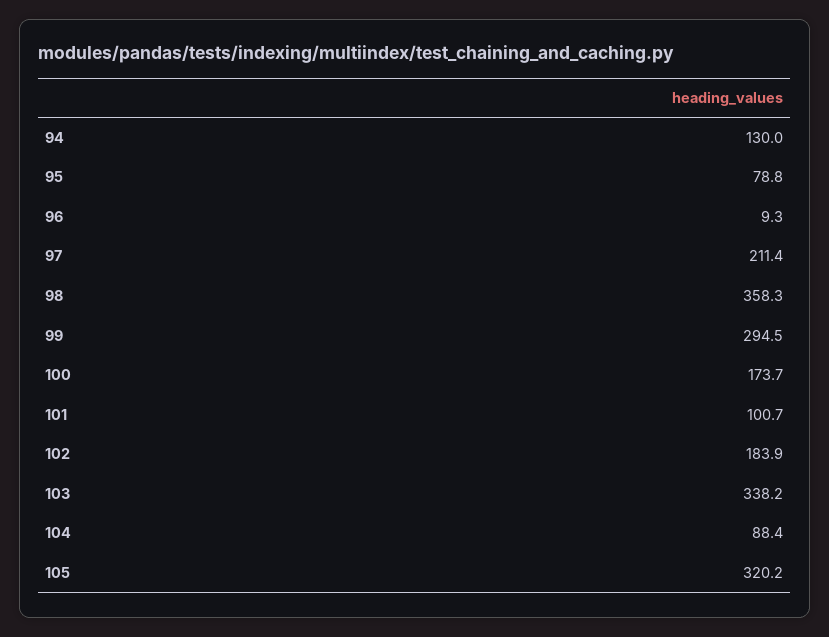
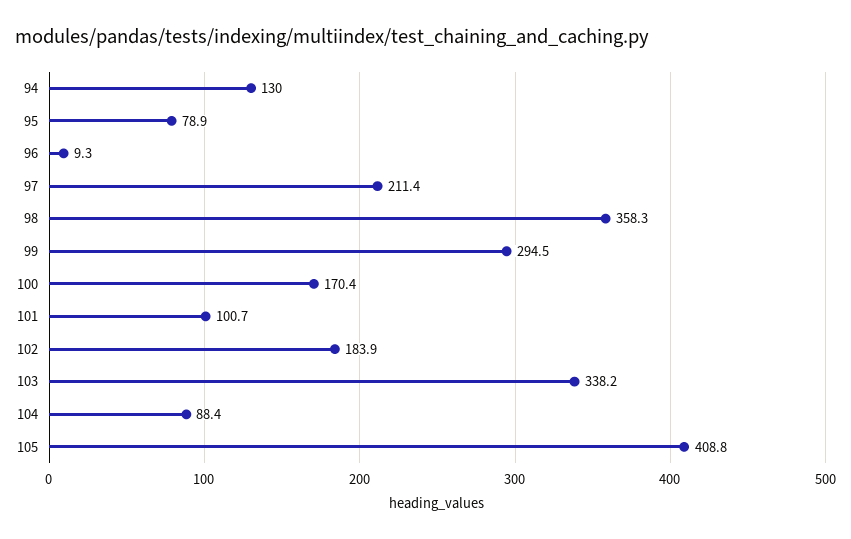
  {
    "94": 130,
-   "95": 78.8,
+   "95": 78.9,
    "96": 9.3,
    "97": 211.4,
    "98": 358.3,
    "99": 294.5,
-   "100": 173.7,
+   "100": 170.4,
    "101": 100.7,
    "102": 183.9,
    "103": 338.2,
    "104": 88.4,
-   "105": 320.2
+   "105": 408.8
  }

